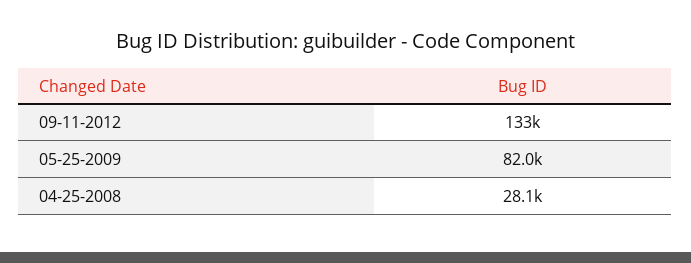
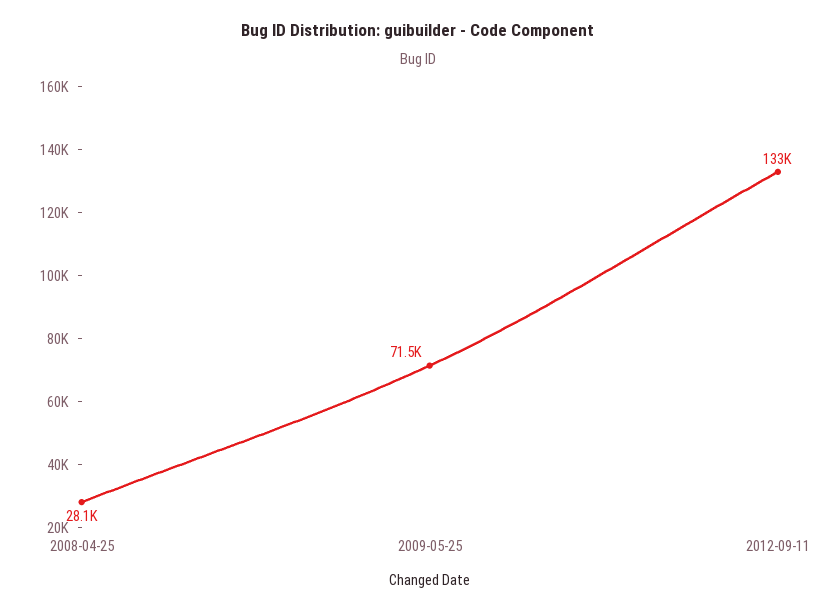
  {
    "09-11-2012": 133000,
-   "05-25-2009": 82000,
+   "05-25-2009": 71500,
    "04-25-2008": 28100
  }

